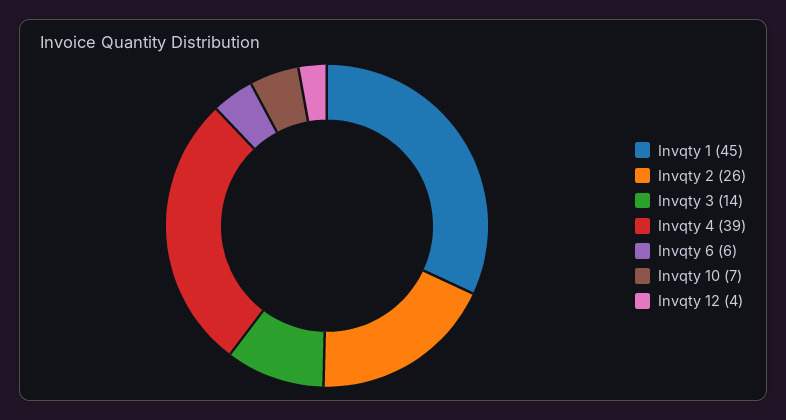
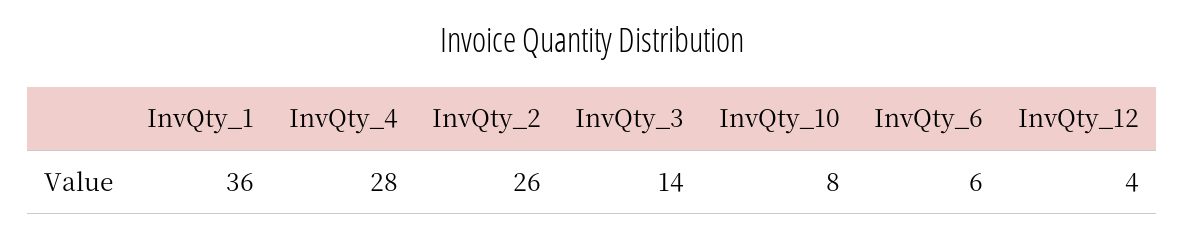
  {
-   "Invqty 1": 45,
+   "Invqty 1": 36,
    "Invqty 2": 26,
    "Invqty 3": 14,
-   "Invqty 4": 39,
+   "Invqty 4": 28,
    "Invqty 6": 6,
-   "Invqty 10": 7,
+   "Invqty 10": 8,
    "Invqty 12": 4
  }

